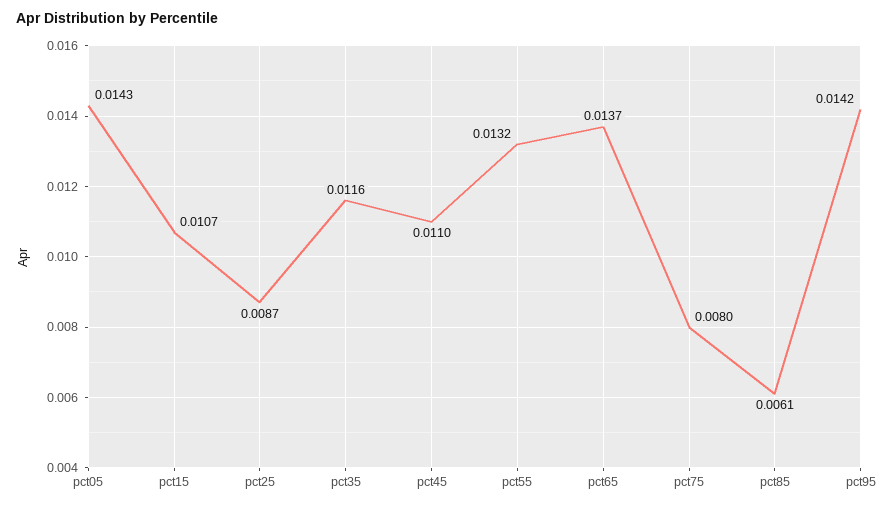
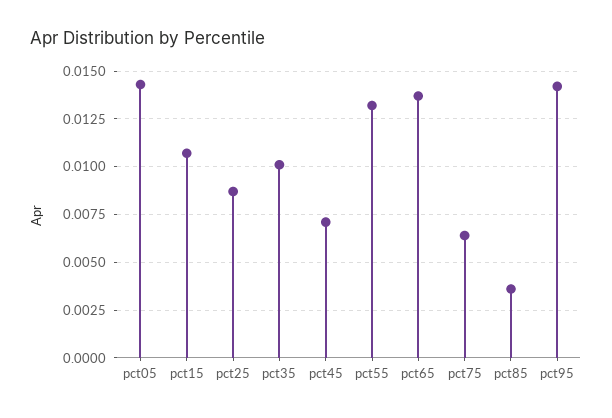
  {
    "pct05": 0.0143,
    "pct15": 0.0107,
    "pct25": 0.0087,
-   "pct35": 0.0116,
+   "pct35": 0.01,
-   "pct45": 0.011,
+   "pct45": 0.007,
    "pct55": 0.0132,
    "pct65": 0.0137,
-   "pct75": 0.008,
+   "pct75": 0.0065,
-   "pct85": 0.0061,
+   "pct85": 0.0035,
    "pct95": 0.0142
  }

